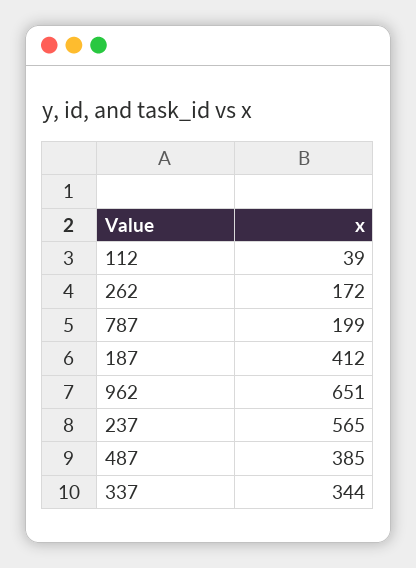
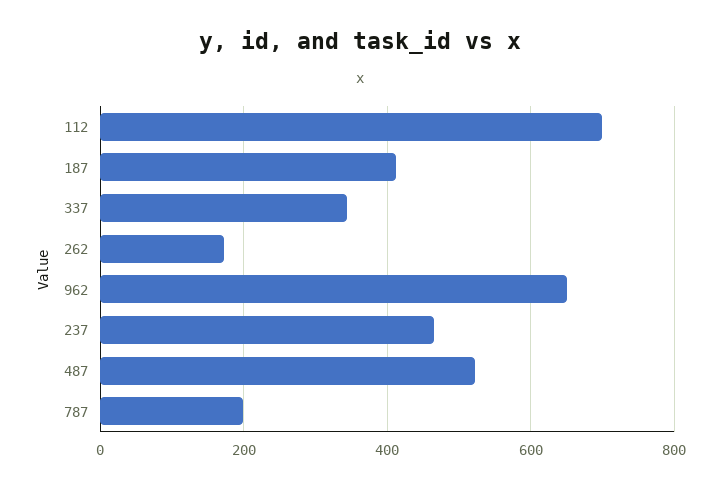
  {
-   "112": 39,
+   "112": 700,
    "262": 172,
    "787": 199,
    "187": 412,
    "962": 651,
-   "237": 565,
+   "237": 460,
-   "487": 385,
+   "487": 520,
    "337": 344
  }

